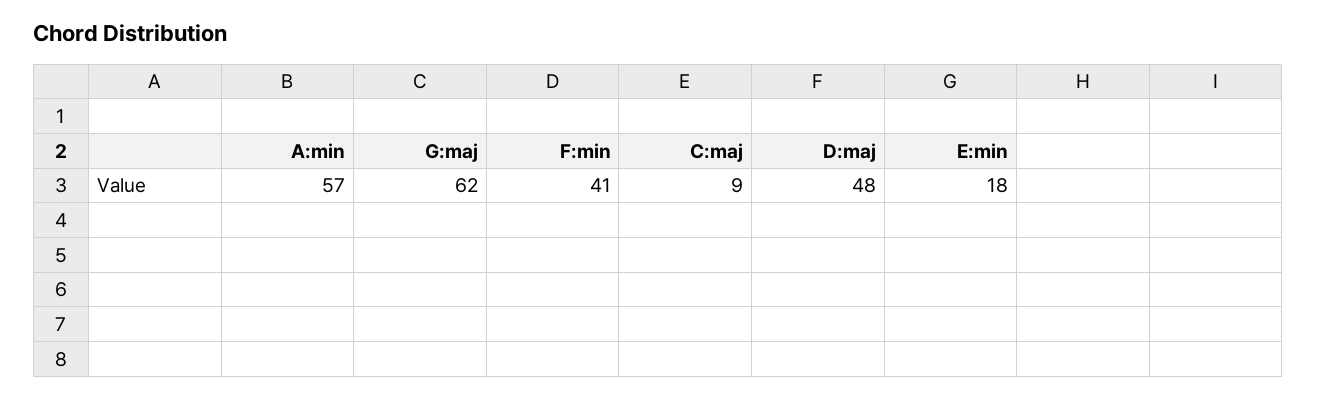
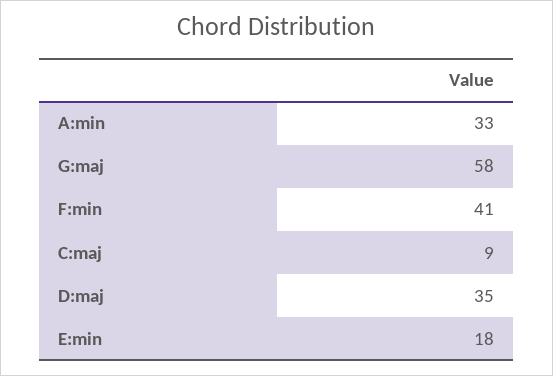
  {
-   "A:min": 57,
+   "A:min": 33,
-   "G:maj": 62,
+   "G:maj": 58,
    "F:min": 41,
    "C:maj": 9,
-   "D:maj": 48,
+   "D:maj": 35,
    "E:min": 18
  }

